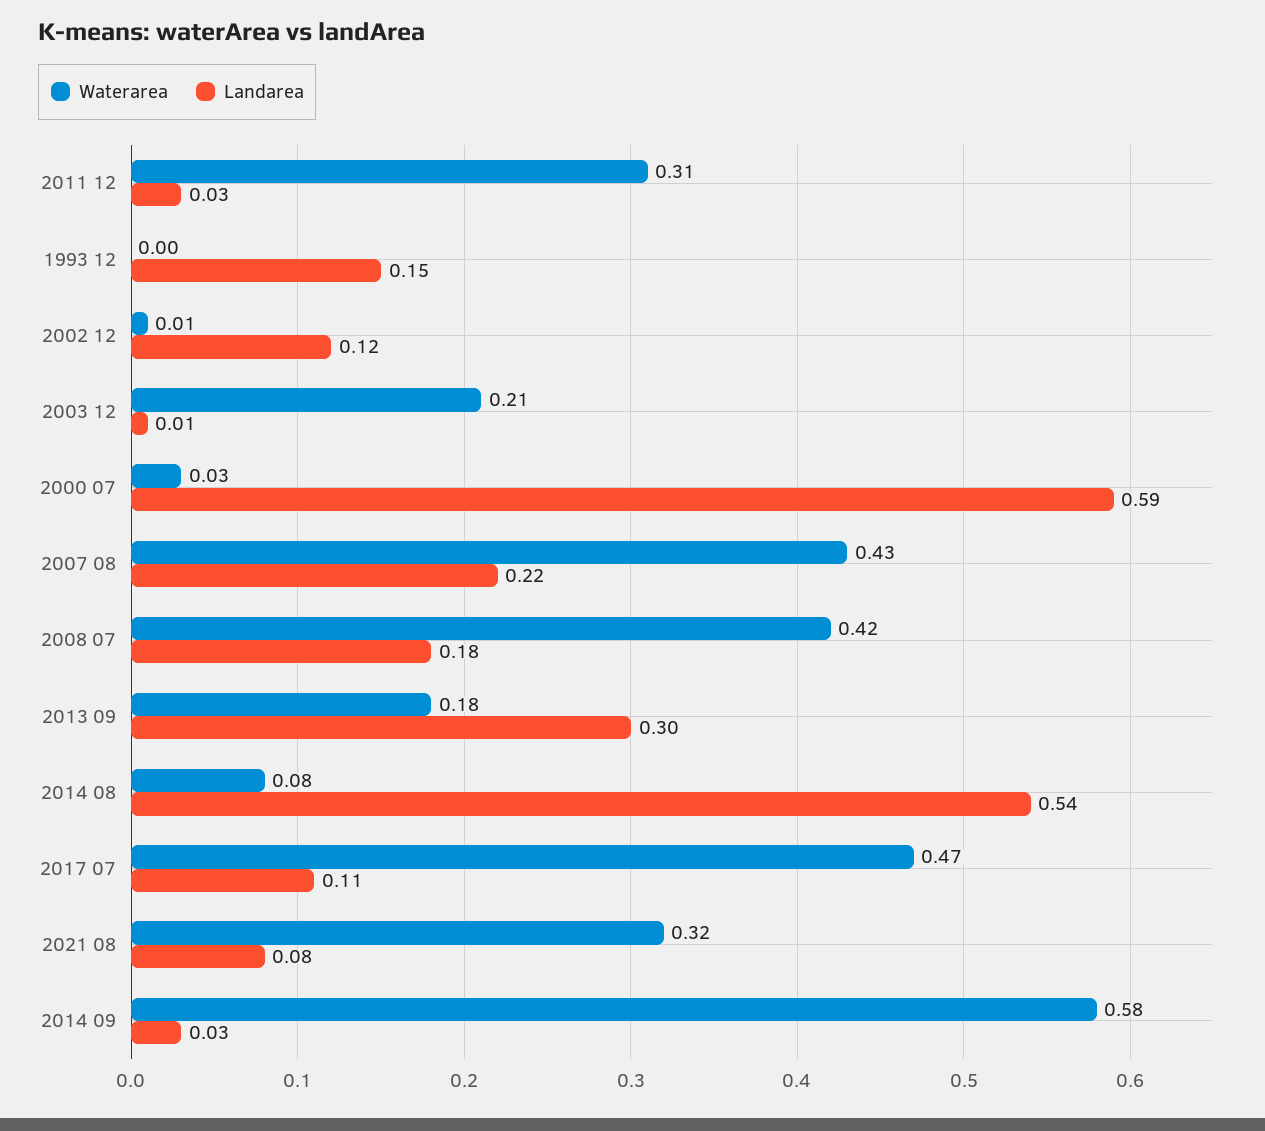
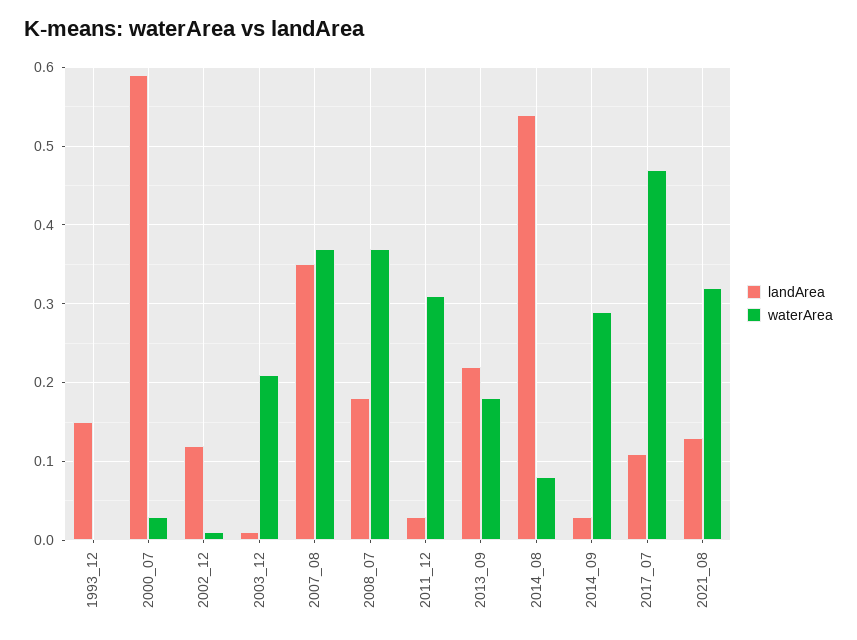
  {
    "Waterarea": {
      "2011 12": 0.31,
      "1993 12": 0,
      "2002 12": 0.01,
      "2003 12": 0.21,
      "2000 07": 0.03,
-     "2007 08": 0.43,
+     "2007 08": 0.37,
-     "2008 07": 0.42,
+     "2008 07": 0.37,
      "2013 09": 0.18,
      "2014 08": 0.08,
      "2017 07": 0.47,
      "2021 08": 0.32,
-     "2014 09": 0.58
+     "2014 09": 0.29
    },
    "Landarea": {
      "2011 12": 0.03,
      "1993 12": 0.15,
      "2002 12": 0.12,
      "2003 12": 0.01,
      "2000 07": 0.59,
-     "2007 08": 0.22,
+     "2007 08": 0.35,
      "2008 07": 0.18,
-     "2013 09": 0.3,
+     "2013 09": 0.22,
      "2014 08": 0.54,
      "2017 07": 0.11,
-     "2021 08": 0.08,
+     "2021 08": 0.13,
      "2014 09": 0.03
    }
  }

